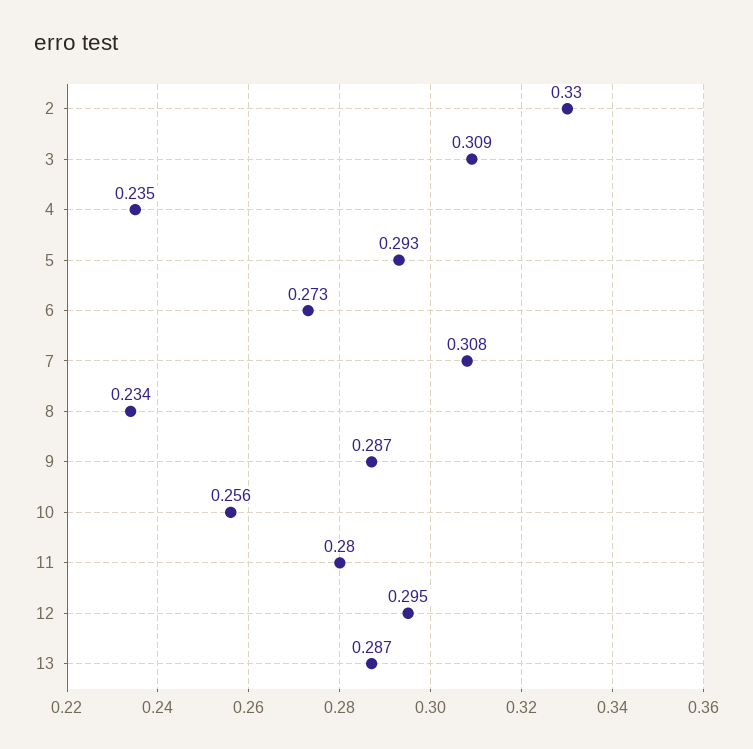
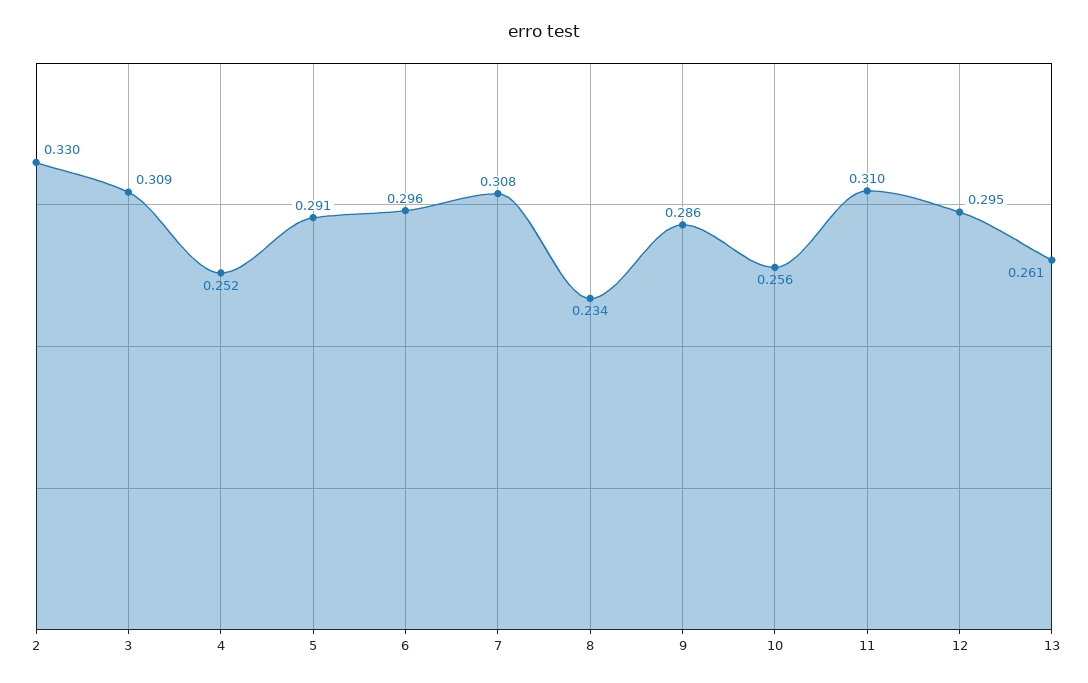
  {
    "2": 0.33,
    "3": 0.309,
-   "4": 0.235,
+   "4": 0.252,
-   "5": 0.293,
+   "5": 0.291,
-   "6": 0.273,
+   "6": 0.296,
    "7": 0.308,
    "8": 0.234,
-   "9": 0.287,
+   "9": 0.286,
    "10": 0.256,
-   "11": 0.28,
+   "11": 0.31,
    "12": 0.295,
-   "13": 0.287
+   "13": 0.261
  }

